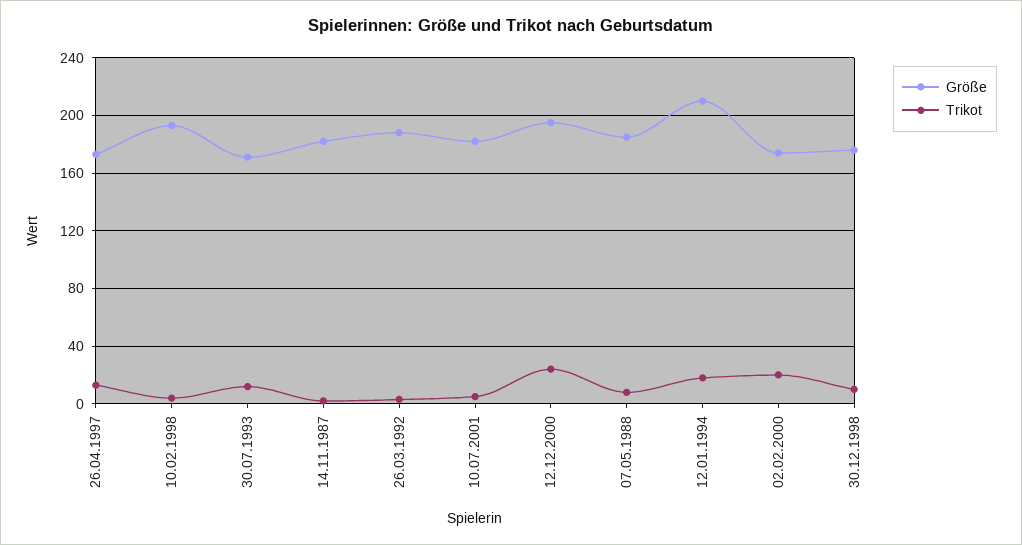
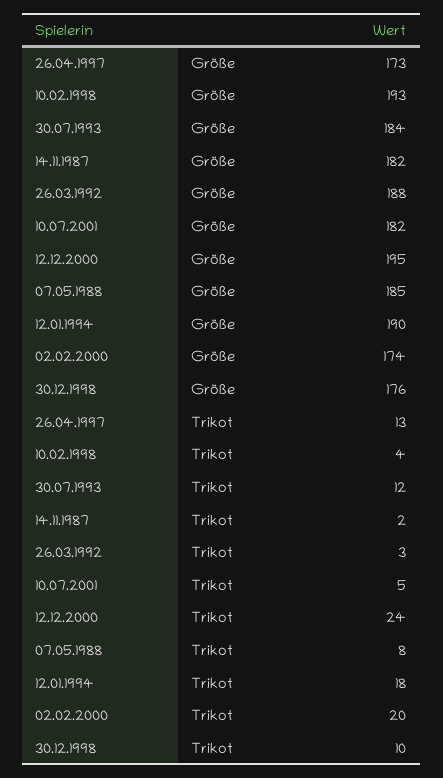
  {
    "Größe": {
      "26.04.1997": 173,
      "10.02.1998": 193,
-     "30.07.1993": 170,
+     "30.07.1993": 184,
      "14.11.1987": 182,
      "26.03.1992": 188,
      "10.07.2001": 182,
      "12.12.2000": 195,
      "07.05.1988": 185,
-     "12.01.1994": 210,
+     "12.01.1994": 190,
      "02.02.2000": 174,
      "30.12.1998": 176
    },
    "Trikot": {
      "26.04.1997": 13,
      "10.02.1998": 4,
      "30.07.1993": 12,
      "14.11.1987": 2,
      "26.03.1992": 3,
      "10.07.2001": 5,
      "12.12.2000": 24,
      "07.05.1988": 8,
      "12.01.1994": 18,
      "02.02.2000": 20,
      "30.12.1998": 10
    }
  }

